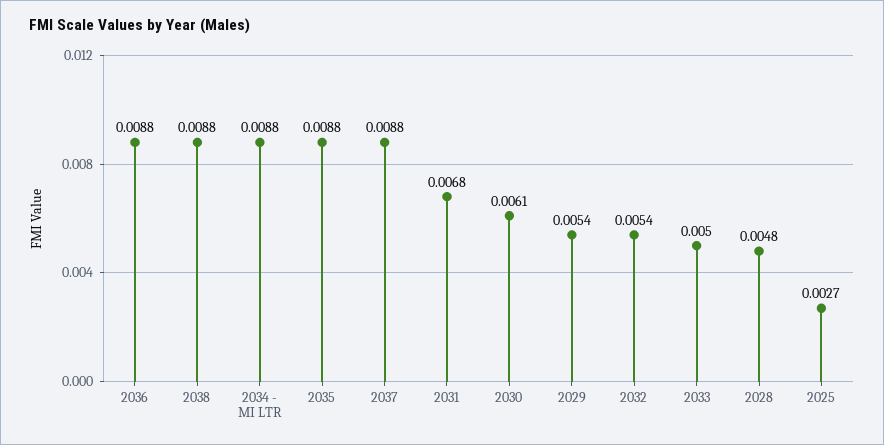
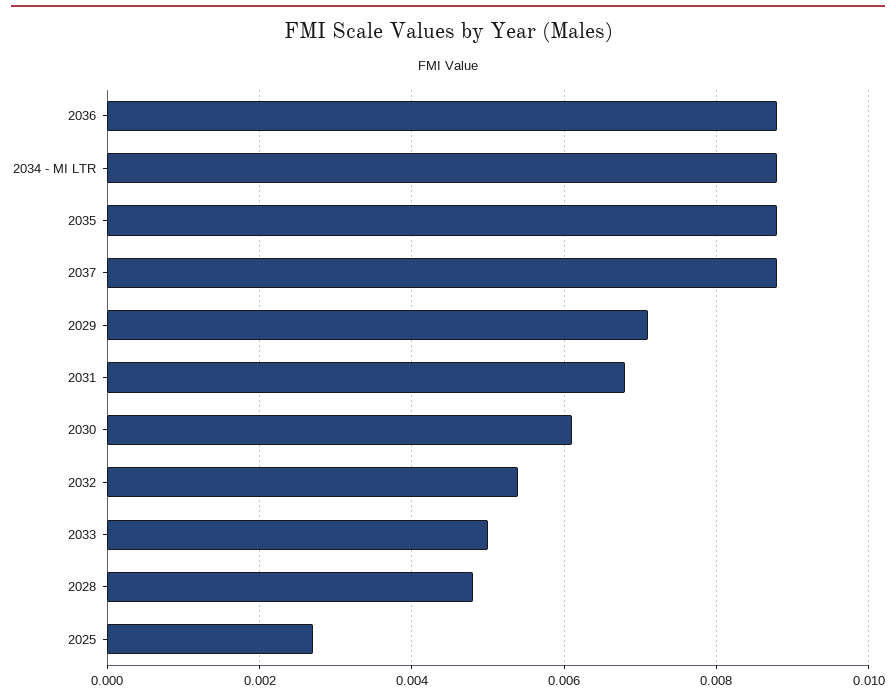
  {
    "2036": 0.0088,
-   "2038": 0.0088,
    "2034 - MI LTR": 0.0088,
    "2035": 0.0088,
    "2037": 0.0088,
    "2031": 0.0068,
    "2030": 0.0061,
-   "2029": 0.0054,
+   "2029": 0.007,
    "2032": 0.0054,
    "2033": 0.005,
    "2028": 0.0048,
    "2025": 0.0027
  }

